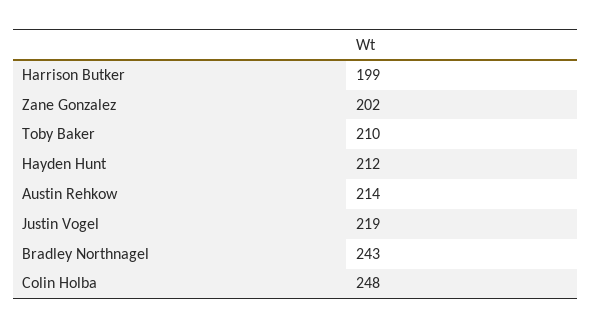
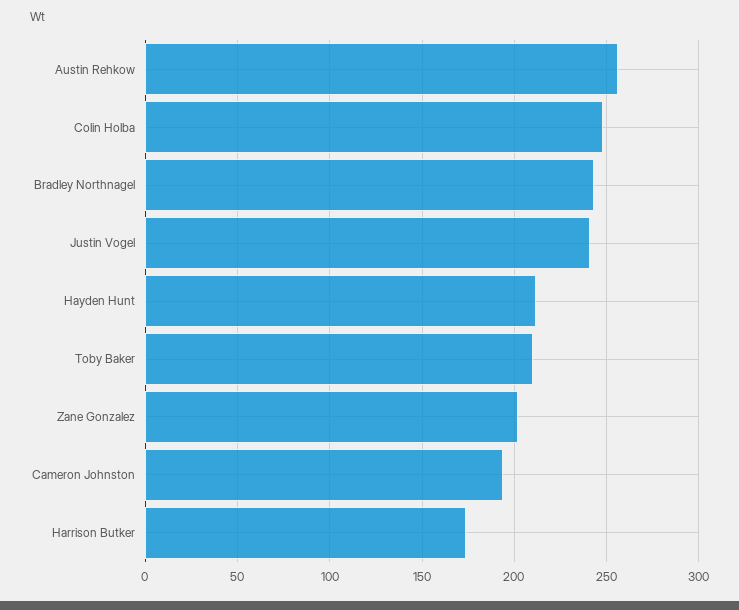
  {
-   "Harrison Butker": 199,
+   "Harrison Butker": 175,
    "Zane Gonzalez": 202,
    "Toby Baker": 210,
    "Hayden Hunt": 212,
-   "Austin Rehkow": 214,
+   "Austin Rehkow": 255,
-   "Justin Vogel": 219,
+   "Justin Vogel": 240,
    "Bradley Northnagel": 243,
-   "Colin Holba": 248
+   "Colin Holba": 248,
+   "Cameron Johnston": 195
  }

